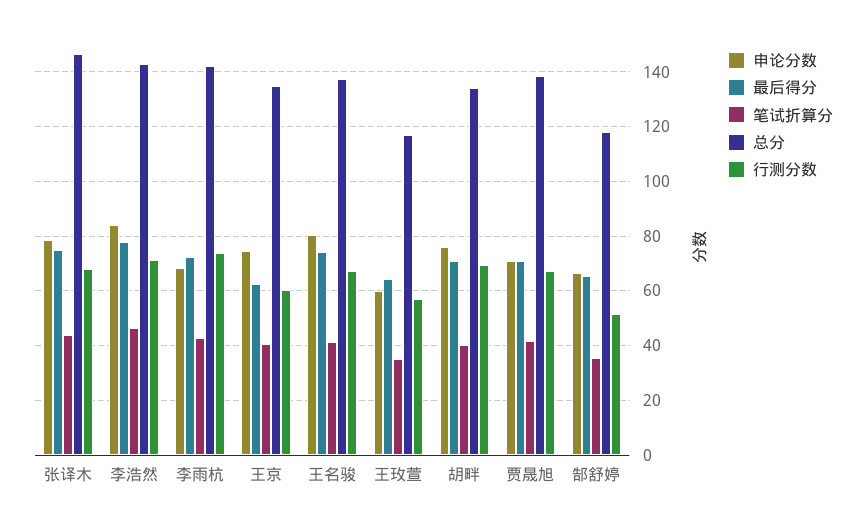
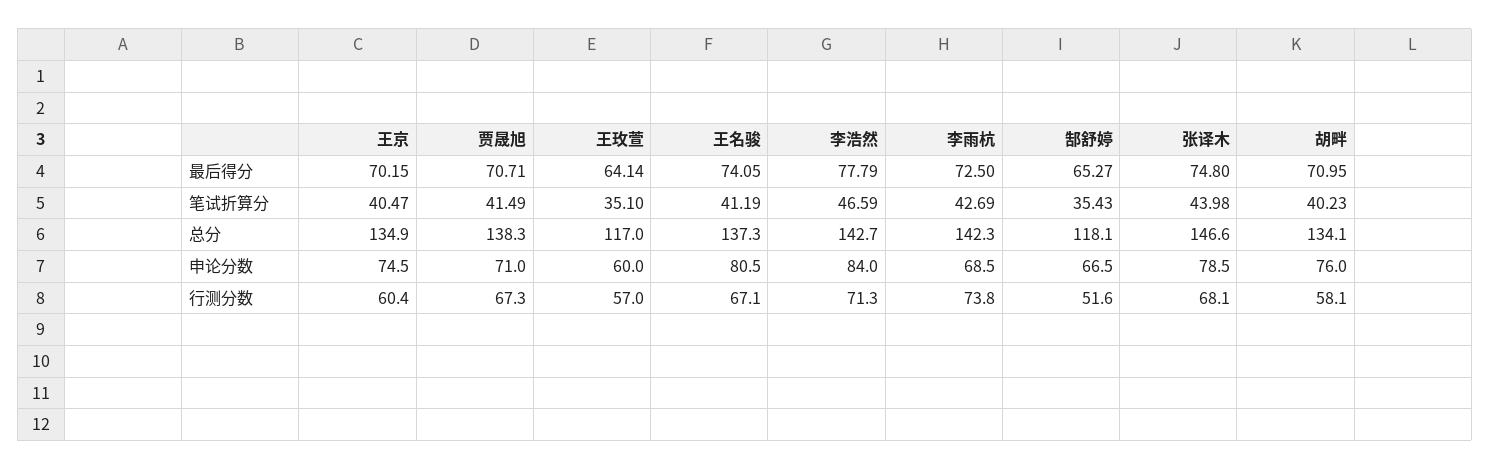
  {
    "申论分数": {
      "张译木": 78.5,
      "李浩然": 84,
      "李雨杭": 68.5,
      "王京": 74.5,
      "王名骏": 80.5,
      "王玫萱": 60,
      "胡畔": 76,
      "贾晟旭": 71,
      "郜舒婷": 66.5
    },
    "最后得分": {
      "张译木": 74.8,
      "李浩然": 77.79,
      "李雨杭": 72.5,
-     "王京": 62.5,
+     "王京": 70.15,
      "王名骏": 74.05,
      "王玫萱": 64.14,
      "胡畔": 70.95,
      "贾晟旭": 70.71,
      "郜舒婷": 65.27
    },
    "笔试折算分": {
      "张译木": 43.98,
      "李浩然": 46.59,
      "李雨杭": 42.69,
      "王京": 40.47,
      "王名骏": 41.19,
      "王玫萱": 35.1,
      "胡畔": 40.23,
      "贾晟旭": 41.49,
      "郜舒婷": 35.43
    },
    "总分": {
      "张译木": 146.6,
      "李浩然": 142.7,
      "李雨杭": 142.3,
      "王京": 134.9,
      "王名骏": 137.3,
      "王玫萱": 117,
      "胡畔": 134.1,
      "贾晟旭": 138.3,
      "郜舒婷": 118.1
    },
    "行测分数": {
      "张译木": 68.1,
      "李浩然": 71.3,
      "李雨杭": 73.8,
      "王京": 60.4,
      "王名骏": 67.1,
      "王玫萱": 57,
-     "胡畔": 70,
+     "胡畔": 58.1,
      "贾晟旭": 67.3,
      "郜舒婷": 51.6
    }
  }

